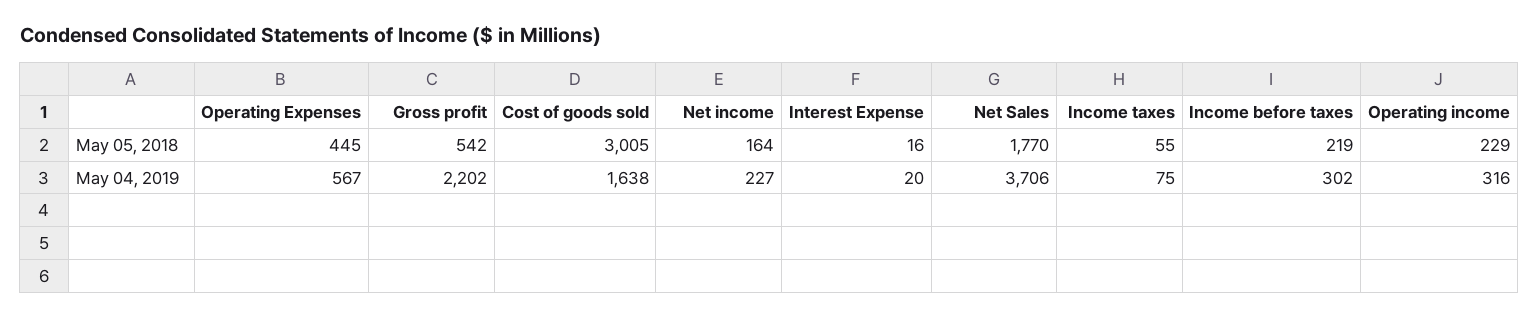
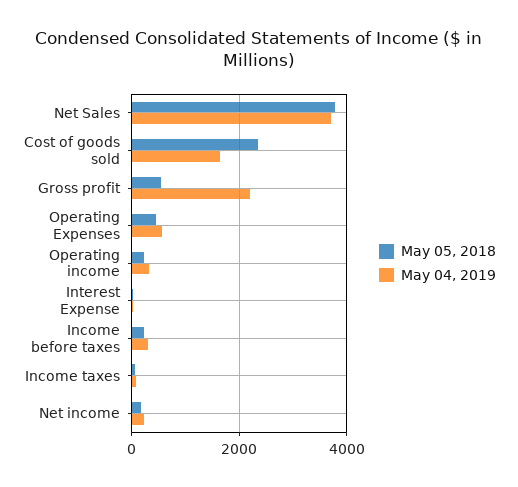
  {
    "May 05, 2018": {
      "Operating Expenses": 445,
      "Gross profit": 542,
-     "Cost of goods sold": 3005,
+     "Cost of goods sold": 2400,
      "Net income": 164,
      "Interest Expense": 16,
-     "Net Sales": 1770,
+     "Net Sales": 3800,
      "Income taxes": 55,
      "Income before taxes": 219,
      "Operating income": 229
    },
    "May 04, 2019": {
      "Operating Expenses": 567,
      "Gross profit": 2202,
      "Cost of goods sold": 1638,
      "Net income": 227,
      "Interest Expense": 20,
      "Net Sales": 3706,
      "Income taxes": 75,
      "Income before taxes": 302,
      "Operating income": 316
    }
  }

